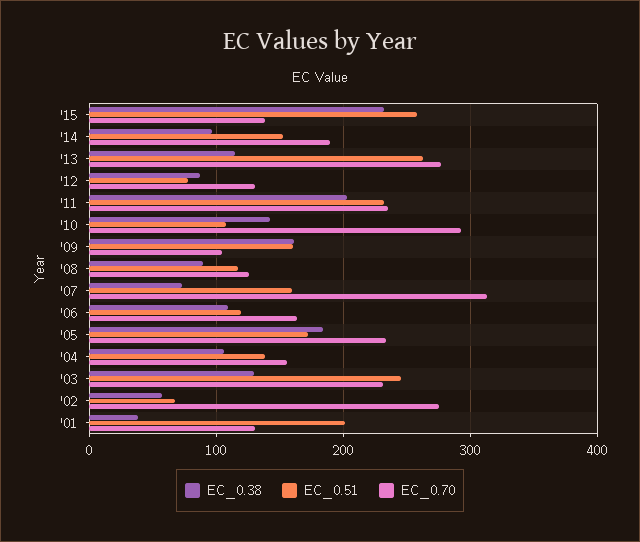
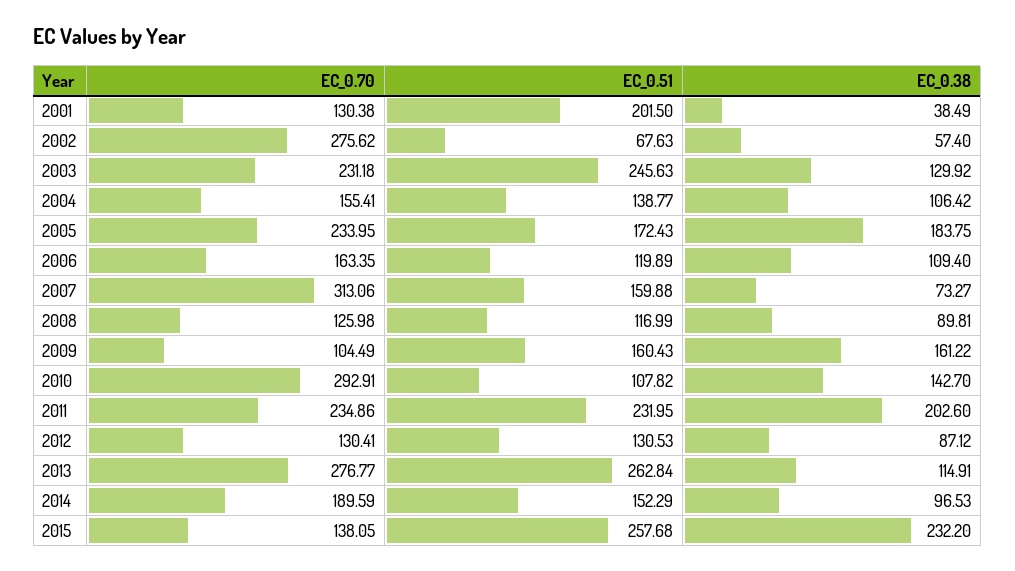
  {
    "EC_0.38": {
      "'15": 232.2,
      "'14": 96.53,
      "'13": 114.91,
      "'12": 87.12,
      "'11": 202.6,
      "'10": 142.7,
      "'09": 161.22,
      "'08": 89.81,
      "'07": 73.27,
      "'06": 109.4,
      "'05": 183.75,
      "'04": 106.42,
      "'03": 129.92,
      "'02": 57.4,
      "'01": 38.49
    },
    "EC_0.51": {
      "'15": 257.68,
      "'14": 152.29,
      "'13": 262.84,
-     "'12": 80,
+     "'12": 130.53,
      "'11": 231.95,
      "'10": 107.82,
      "'09": 160.43,
      "'08": 116.99,
      "'07": 159.88,
      "'06": 119.89,
      "'05": 172.43,
      "'04": 138.77,
      "'03": 245.63,
      "'02": 67.63,
      "'01": 201.5
    },
    "EC_0.70": {
      "'15": 138.05,
      "'14": 189.59,
      "'13": 276.77,
      "'12": 130.41,
      "'11": 234.86,
      "'10": 292.91,
      "'09": 104.49,
      "'08": 125.98,
      "'07": 313.06,
      "'06": 163.35,
      "'05": 233.95,
      "'04": 155.41,
      "'03": 231.18,
      "'02": 275.62,
      "'01": 130.38
    }
  }

